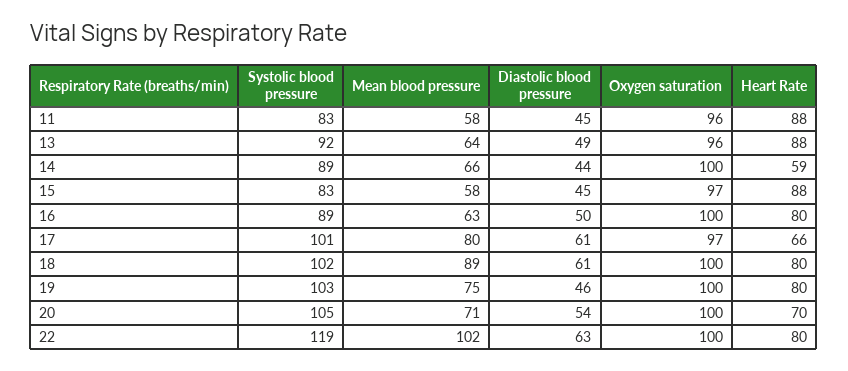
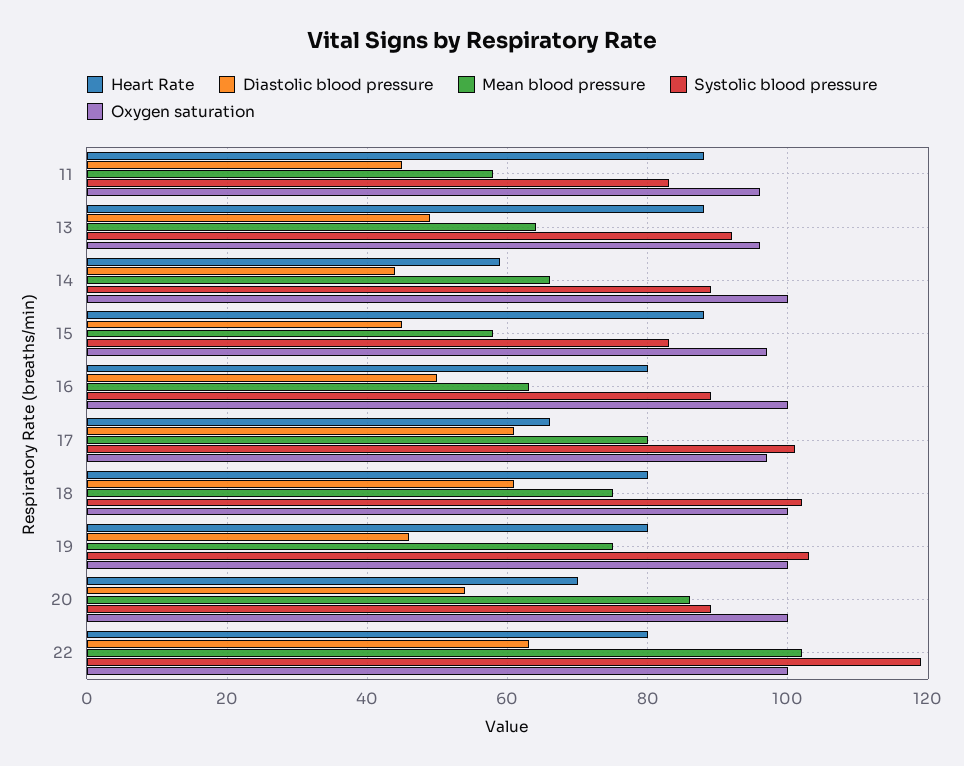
  {
    "Systolic blood pressure": {
      "11": 83,
      "13": 92,
      "14": 89,
      "15": 83,
      "16": 89,
      "17": 101,
      "18": 102,
      "19": 103,
-     "20": 105,
+     "20": 90,
      "22": 119
    },
    "Mean blood pressure": {
      "11": 58,
      "13": 64,
      "14": 66,
      "15": 58,
      "16": 63,
      "17": 80,
-     "18": 89,
+     "18": 75,
      "19": 75,
-     "20": 71,
+     "20": 85,
      "22": 102
    },
    "Diastolic blood pressure": {
      "11": 45,
      "13": 49,
      "14": 44,
      "15": 45,
      "16": 50,
      "17": 61,
      "18": 61,
      "19": 46,
      "20": 54,
      "22": 63
    },
    "Oxygen saturation": {
      "11": 96,
      "13": 96,
      "14": 100,
      "15": 97,
      "16": 100,
      "17": 97,
      "18": 100,
      "19": 100,
      "20": 100,
      "22": 100
    },
    "Heart Rate": {
      "11": 88,
      "13": 88,
      "14": 59,
      "15": 88,
      "16": 80,
      "17": 66,
      "18": 80,
      "19": 80,
      "20": 70,
      "22": 80
    }
  }

